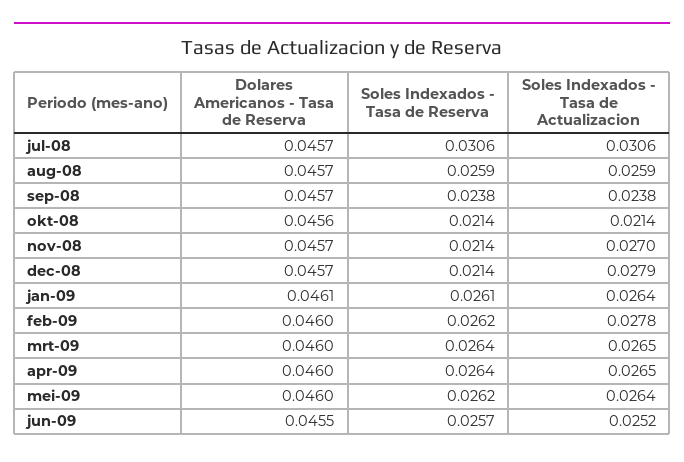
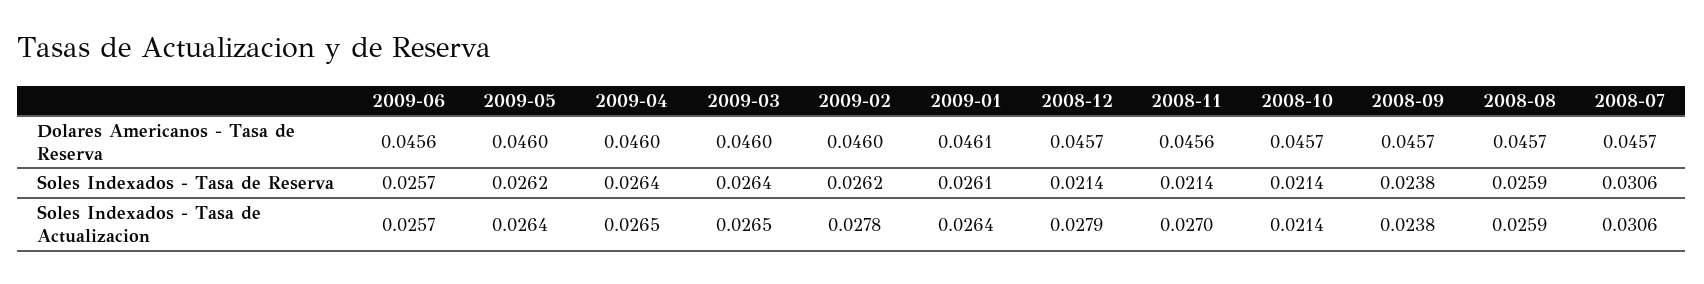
  {
    "Dolares Americanos - Tasa de Reserva": {
      "jul-08": 0.0457,
      "aug-08": 0.0457,
      "sep-08": 0.0457,
-     "okt-08": 0.0456,
+     "okt-08": 0.0457,
-     "nov-08": 0.0457,
+     "nov-08": 0.0456,
      "dec-08": 0.0457,
      "jan-09": 0.0461,
      "feb-09": 0.046,
      "mrt-09": 0.046,
      "apr-09": 0.046,
      "mei-09": 0.046,
-     "jun-09": 0.0455
+     "jun-09": 0.0456
    },
    "Soles Indexados - Tasa de Reserva": {
      "jul-08": 0.0306,
      "aug-08": 0.0259,
      "sep-08": 0.0238,
      "okt-08": 0.0214,
      "nov-08": 0.0214,
      "dec-08": 0.0214,
      "jan-09": 0.0261,
      "feb-09": 0.0262,
      "mrt-09": 0.0264,
      "apr-09": 0.0264,
      "mei-09": 0.0262,
      "jun-09": 0.0257
    },
    "Soles Indexados - Tasa de Actualizacion": {
      "jul-08": 0.0306,
      "aug-08": 0.0259,
      "sep-08": 0.0238,
      "okt-08": 0.0214,
      "nov-08": 0.027,
      "dec-08": 0.0279,
      "jan-09": 0.0264,
      "feb-09": 0.0278,
      "mrt-09": 0.0265,
      "apr-09": 0.0265,
      "mei-09": 0.0264,
-     "jun-09": 0.0252
+     "jun-09": 0.0257
    }
  }

